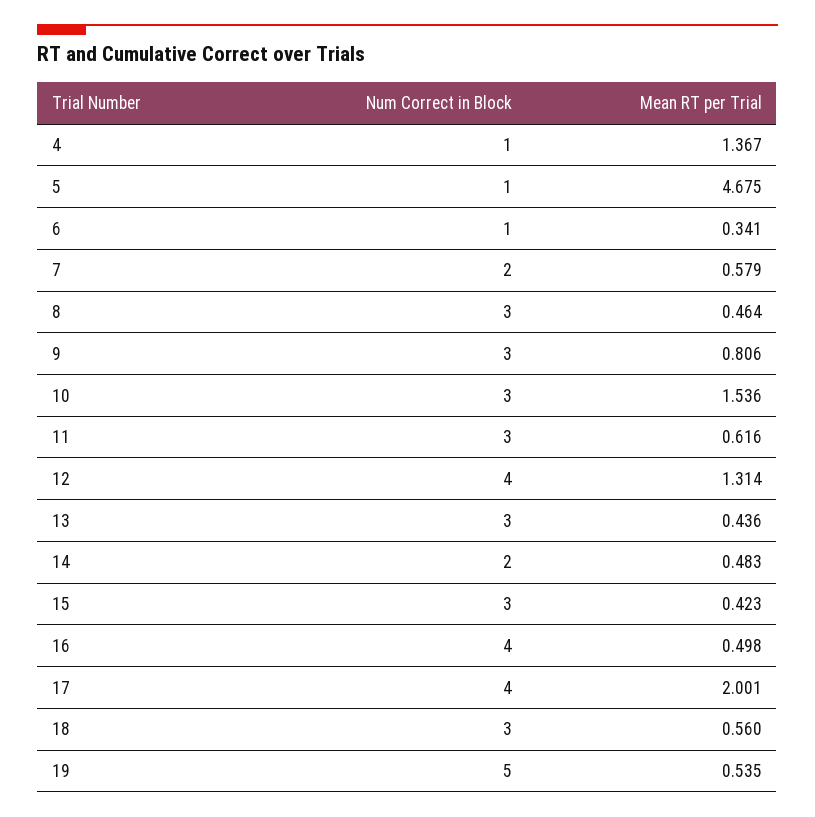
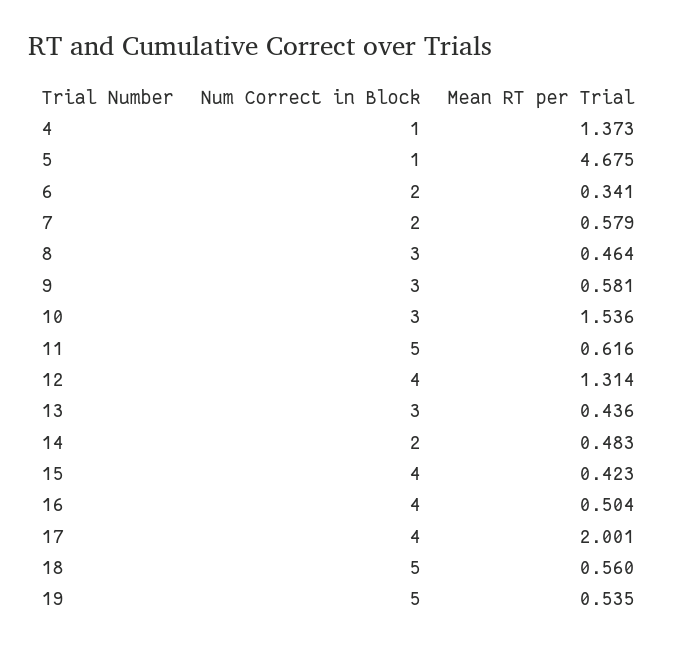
  {
    "Num Correct in Block": {
      "4": 1,
      "5": 1,
-     "6": 1,
+     "6": 2,
      "7": 2,
      "8": 3,
      "9": 3,
      "10": 3,
-     "11": 3,
+     "11": 5,
      "12": 4,
      "13": 3,
      "14": 2,
-     "15": 3,
+     "15": 4,
      "16": 4,
      "17": 4,
-     "18": 3,
+     "18": 5,
      "19": 5
    },
    "Mean RT per Trial": {
-     "4": 1.367,
+     "4": 1.373,
      "5": 4.675,
      "6": 0.341,
      "7": 0.579,
      "8": 0.464,
-     "9": 0.806,
+     "9": 0.581,
      "10": 1.536,
      "11": 0.616,
      "12": 1.314,
      "13": 0.436,
      "14": 0.483,
      "15": 0.423,
-     "16": 0.498,
+     "16": 0.504,
      "17": 2.001,
      "18": 0.56,
      "19": 0.535
    }
  }

